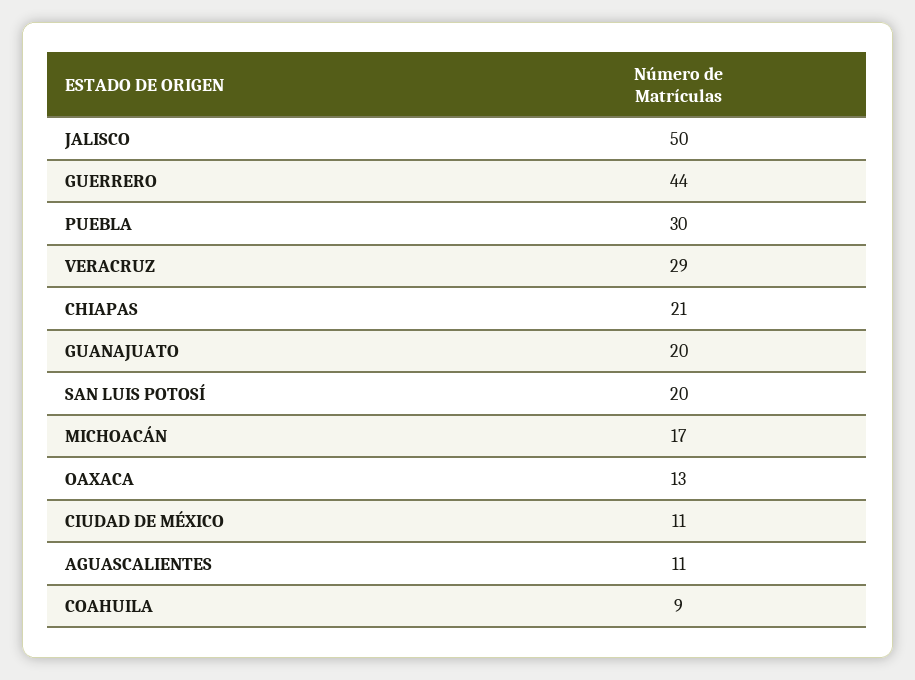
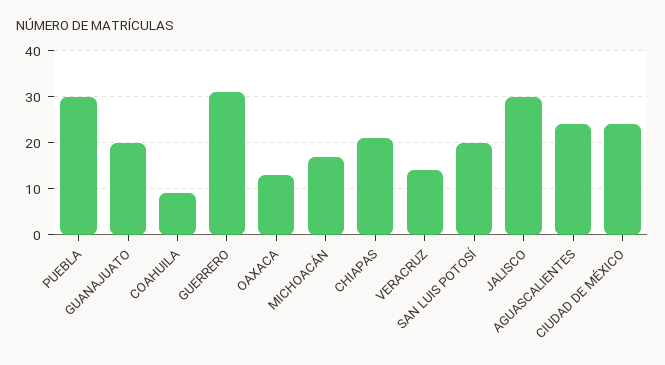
  {
-   "JALISCO": 50,
+   "JALISCO": 30,
-   "GUERRERO": 44,
+   "GUERRERO": 30,
    "PUEBLA": 30,
-   "VERACRUZ": 29,
+   "VERACRUZ": 15,
    "CHIAPAS": 21,
    "GUANAJUATO": 20,
    "SAN LUIS POTOSÍ": 20,
    "MICHOACÁN": 17,
    "OAXACA": 13,
-   "CIUDAD DE MÉXICO": 11,
+   "CIUDAD DE MÉXICO": 25,
-   "AGUASCALIENTES": 11,
+   "AGUASCALIENTES": 25,
    "COAHUILA": 9
  }

